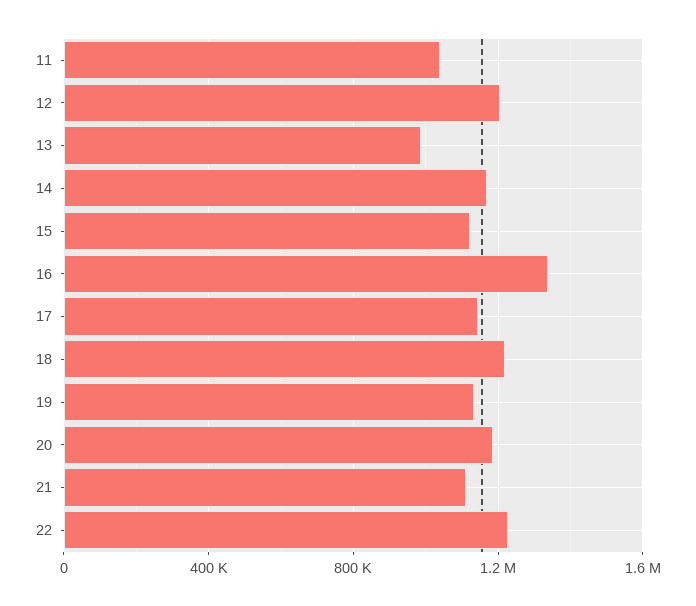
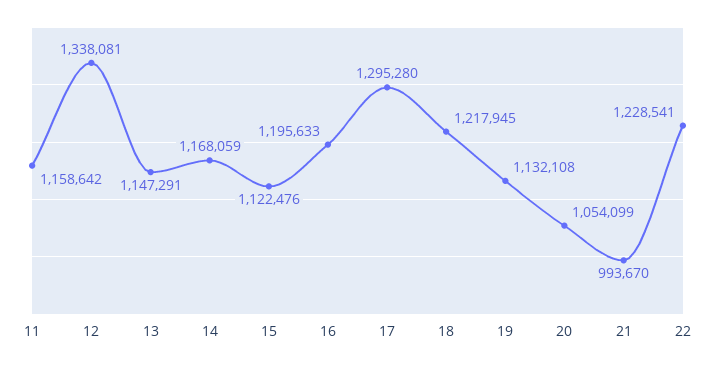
  {
-   "11": 1050000,
+   "11": 1158642,
-   "12": 1200000,
+   "12": 1338081,
-   "13": 1000000,
+   "13": 1147291,
    "14": 1168059,
    "15": 1122476,
-   "16": 1350000,
+   "16": 1195633,
-   "17": 1150000,
+   "17": 1295280,
    "18": 1217945,
    "19": 1132108,
-   "20": 1200000,
+   "20": 1054099,
-   "21": 1100000,
+   "21": 993670,
    "22": 1228541
  }

